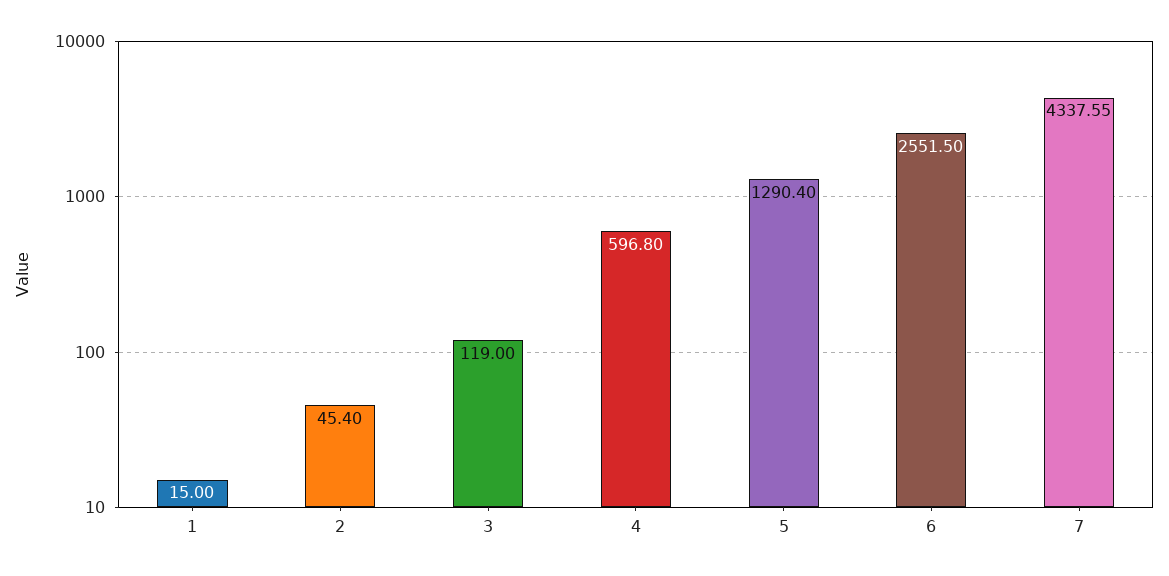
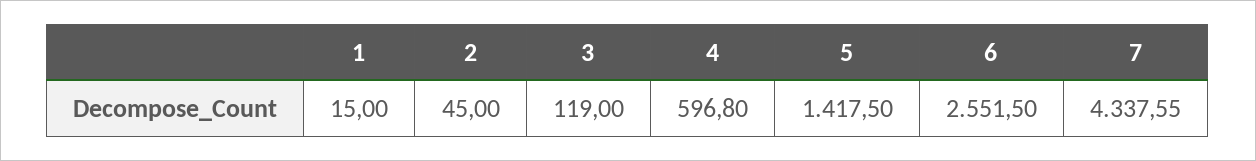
  {
    "1": 15,
-   "2": 45.4,
+   "2": 45,
    "3": 119,
    "4": 596.8,
-   "5": 1290.4,
+   "5": 1417.5,
    "6": 2551.5,
    "7": 4337.55
  }

